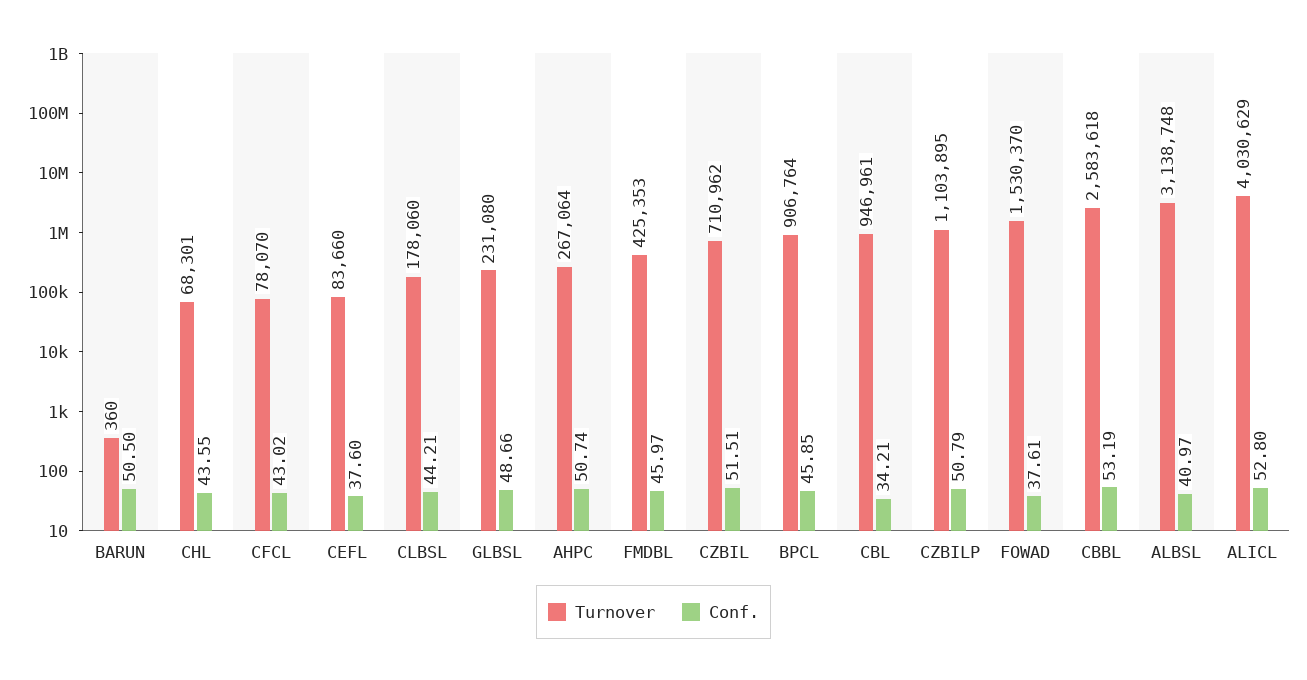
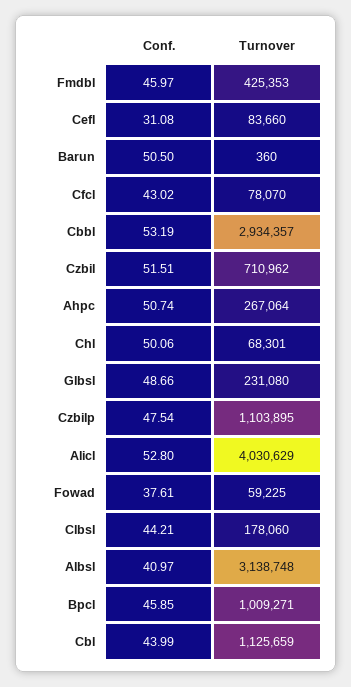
  {
    "Turnover": {
      "BARUN": 360,
      "CHL": 68301,
      "CFCL": 78070,
      "CEFL": 83660,
      "CLBSL": 178060,
      "GLBSL": 231080,
      "AHPC": 267064,
      "FMDBL": 425353,
      "CZBIL": 710962,
-     "BPCL": 906764,
+     "BPCL": 1009271,
-     "CBL": 946961,
+     "CBL": 1125659,
      "CZBILP": 1103895,
-     "FOWAD": 1530370,
+     "FOWAD": 59225,
-     "CBBL": 2583618,
+     "CBBL": 2934357,
      "ALBSL": 3138748,
      "ALICL": 4030629
    },
    "Conf.": {
      "BARUN": 50.5,
-     "CHL": 43.55,
+     "CHL": 50.06,
      "CFCL": 43.02,
-     "CEFL": 37.6,
+     "CEFL": 31.08,
      "CLBSL": 44.21,
      "GLBSL": 48.66,
      "AHPC": 50.74,
      "FMDBL": 45.97,
      "CZBIL": 51.51,
      "BPCL": 45.85,
-     "CBL": 34.21,
+     "CBL": 43.99,
-     "CZBILP": 50.79,
+     "CZBILP": 47.54,
      "FOWAD": 37.61,
      "CBBL": 53.19,
      "ALBSL": 40.97,
      "ALICL": 52.8
    }
  }

